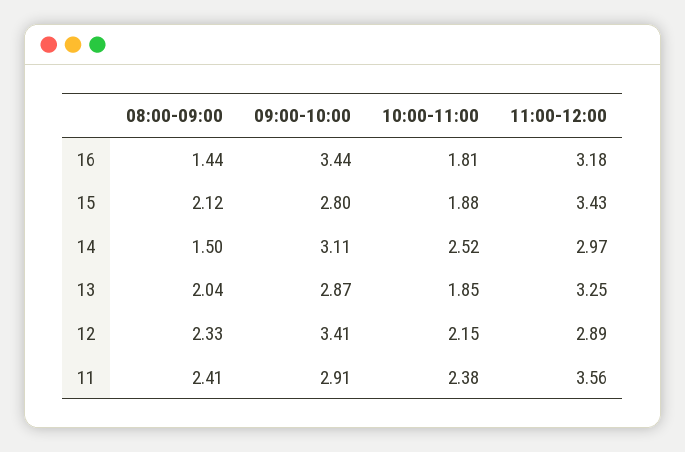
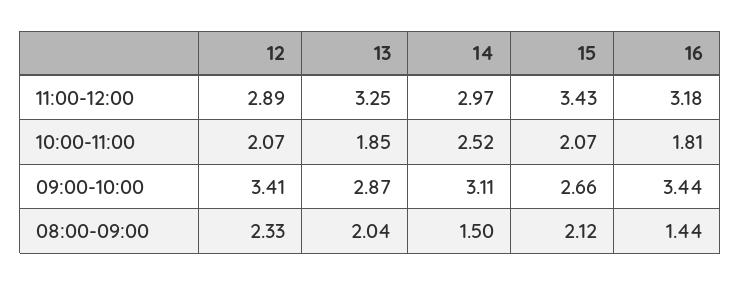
  {
    "08:00-09:00": {
      "16": 1.44,
      "15": 2.12,
      "14": 1.5,
      "13": 2.04,
-     "12": 2.33,
+     "12": 2.33
-     "11": 2.41
    },
    "09:00-10:00": {
      "16": 3.44,
-     "15": 2.8,
+     "15": 2.66,
      "14": 3.11,
      "13": 2.87,
-     "12": 3.41,
+     "12": 3.41
-     "11": 2.91
    },
    "10:00-11:00": {
      "16": 1.81,
-     "15": 1.88,
+     "15": 2.07,
      "14": 2.52,
      "13": 1.85,
-     "12": 2.15,
+     "12": 2.07
-     "11": 2.38
    },
    "11:00-12:00": {
      "16": 3.18,
      "15": 3.43,
      "14": 2.97,
      "13": 3.25,
-     "12": 2.89,
+     "12": 2.89
-     "11": 3.56
    }
  }

